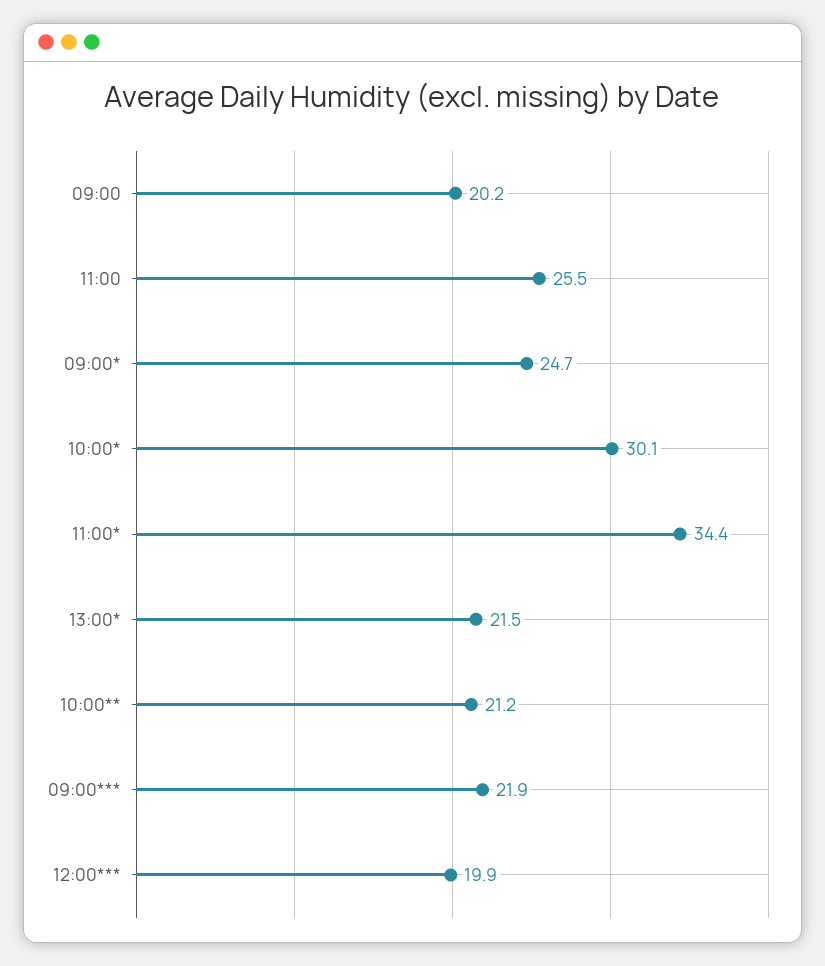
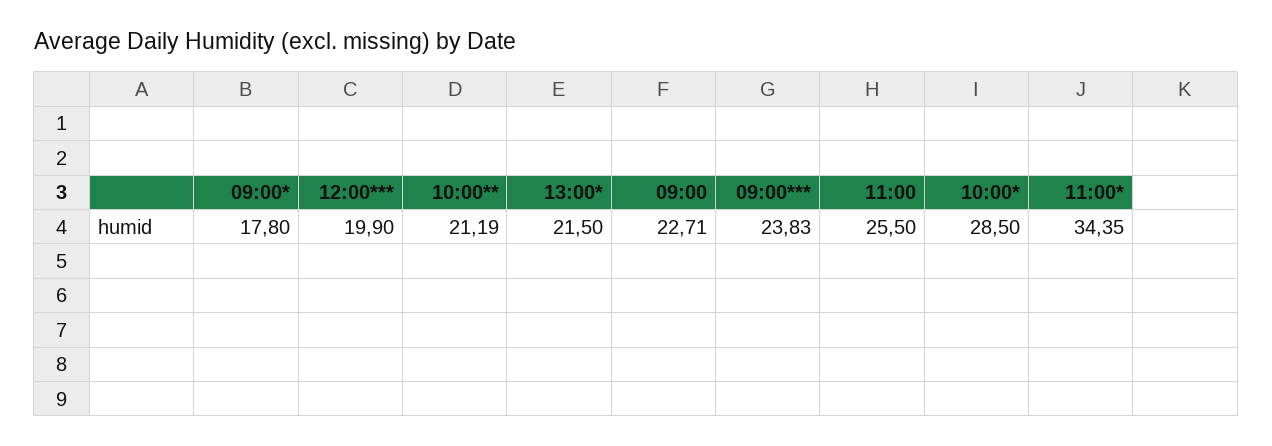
  {
-   "09:00": 20.2,
+   "09:00": 22.71,
    "11:00": 25.5,
-   "09:00*": 24.7,
+   "09:00*": 17.8,
-   "10:00*": 30.1,
+   "10:00*": 28.5,
    "11:00*": 34.35,
    "13:00*": 21.5,
    "10:00**": 21.19,
-   "09:00***": 21.9,
+   "09:00***": 23.83,
    "12:00***": 19.9
  }

